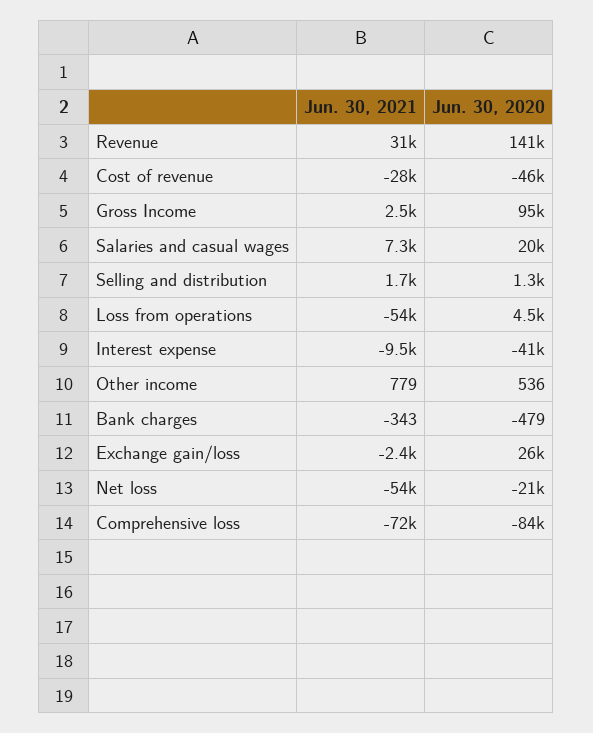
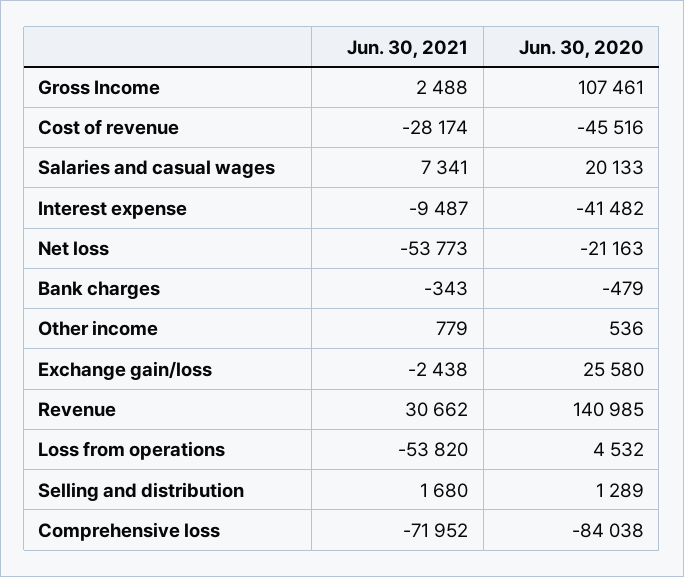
  {
    "Jun. 30, 2021": {
      "Revenue": 30662,
      "Cost of revenue": -28174,
      "Gross Income": 2488,
      "Salaries and casual wages": 7341,
      "Selling and distribution": 1680,
      "Loss from operations": -53820,
      "Interest expense": -9487,
      "Other income": 779,
      "Bank charges": -343,
      "Exchange gain/loss": -2438,
      "Net loss": -53773,
      "Comprehensive loss": -71952
    },
    "Jun. 30, 2020": {
      "Revenue": 140985,
      "Cost of revenue": -45516,
-     "Gross Income": 95000,
+     "Gross Income": 107461,
      "Salaries and casual wages": 20133,
      "Selling and distribution": 1289,
      "Loss from operations": 4532,
      "Interest expense": -41482,
      "Other income": 536,
      "Bank charges": -479,
      "Exchange gain/loss": 25580,
      "Net loss": -21163,
      "Comprehensive loss": -84038
    }
  }

